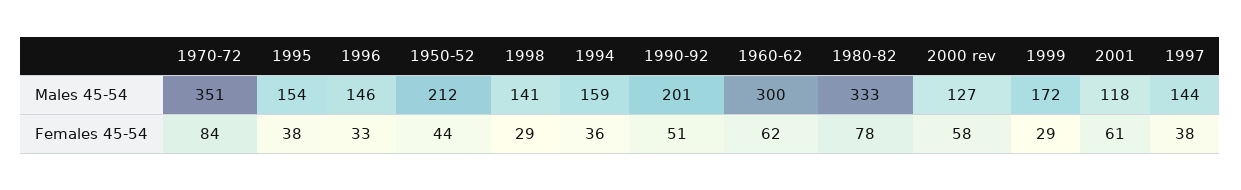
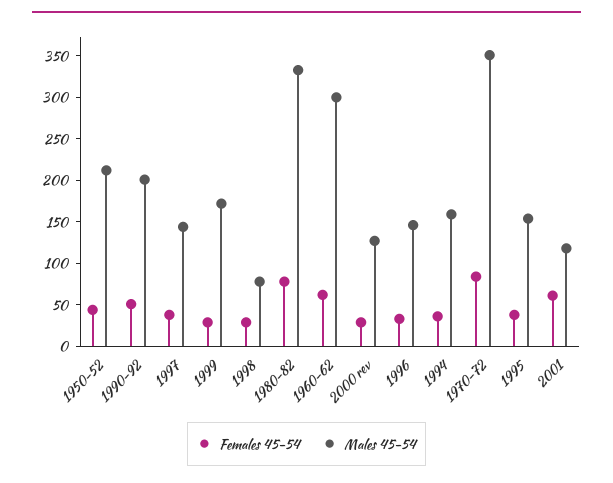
  {
    "Males 45-54": {
      "1970-72": 351,
      "1995": 154,
      "1996": 146,
      "1950-52": 212,
-     "1998": 141,
+     "1998": 80,
      "1994": 159,
      "1990-92": 201,
      "1960-62": 300,
      "1980-82": 333,
      "2000 rev": 127,
      "1999": 172,
      "2001": 118,
      "1997": 144
    },
    "Females 45-54": {
      "1970-72": 84,
      "1995": 38,
      "1996": 33,
      "1950-52": 44,
      "1998": 29,
      "1994": 36,
      "1990-92": 51,
      "1960-62": 62,
      "1980-82": 78,
-     "2000 rev": 58,
+     "2000 rev": 30,
      "1999": 29,
      "2001": 61,
      "1997": 38
    }
  }

